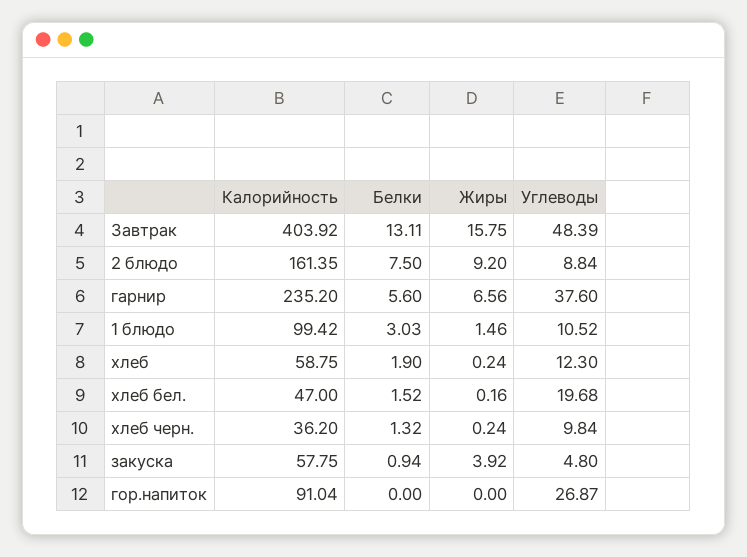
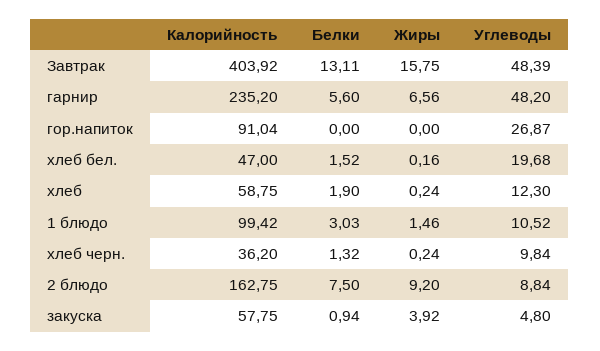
  {
    "Калорийность": {
      "Завтрак": 403.92,
-     "2 блюдо": 161.35,
+     "2 блюдо": 162.75,
      "гарнир": 235.2,
      "1 блюдо": 99.42,
      "хлеб": 58.75,
      "хлеб бел.": 47,
      "хлеб черн.": 36.2,
      "закуска": 57.75,
      "гор.напиток": 91.04
    },
    "Белки": {
      "Завтрак": 13.11,
      "2 блюдо": 7.5,
      "гарнир": 5.6,
      "1 блюдо": 3.03,
      "хлеб": 1.9,
      "хлеб бел.": 1.52,
      "хлеб черн.": 1.32,
      "закуска": 0.94,
      "гор.напиток": 0
    },
    "Жиры": {
      "Завтрак": 15.75,
      "2 блюдо": 9.2,
      "гарнир": 6.56,
      "1 блюдо": 1.46,
      "хлеб": 0.24,
      "хлеб бел.": 0.16,
      "хлеб черн.": 0.24,
      "закуска": 3.92,
      "гор.напиток": 0
    },
    "Углеводы": {
      "Завтрак": 48.39,
      "2 блюдо": 8.84,
-     "гарнир": 37.6,
+     "гарнир": 48.2,
      "1 блюдо": 10.52,
      "хлеб": 12.3,
      "хлеб бел.": 19.68,
      "хлеб черн.": 9.84,
      "закуска": 4.8,
      "гор.напиток": 26.87
    }
  }

